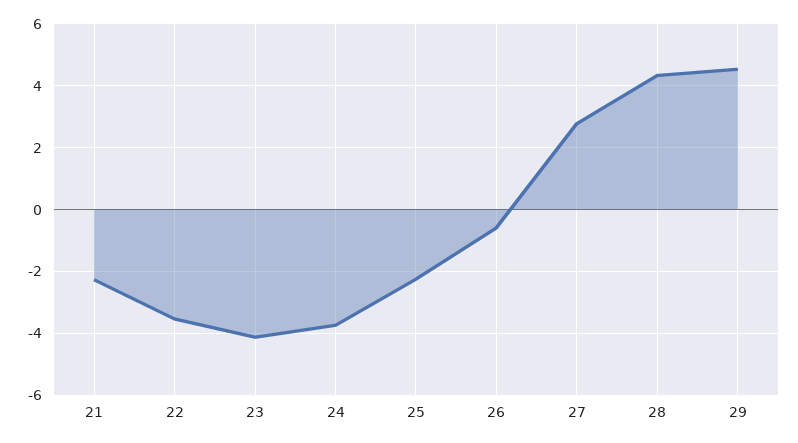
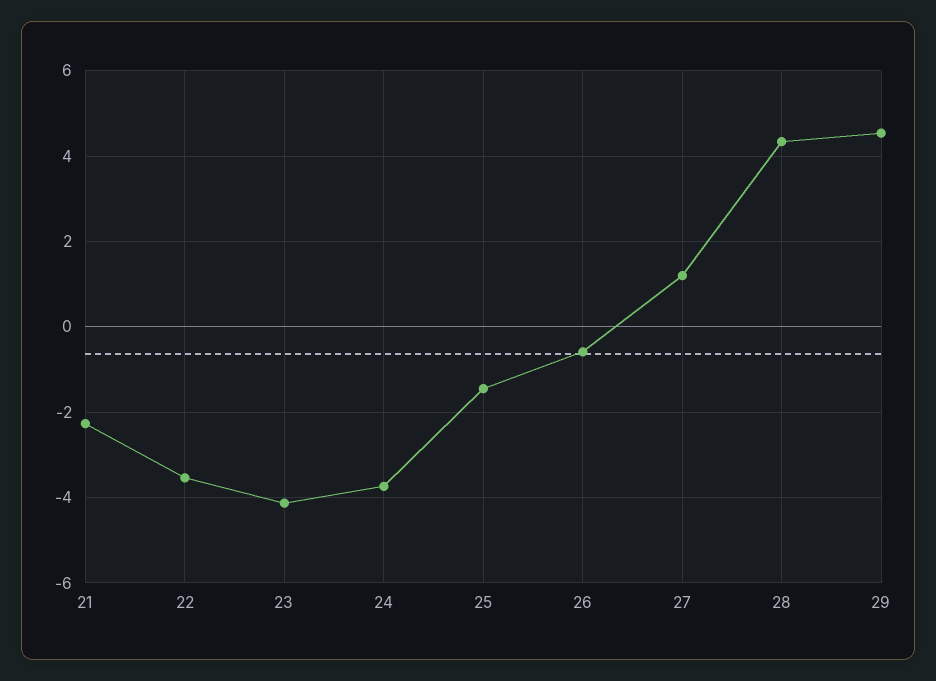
  {
    "21": -2.2,
    "22": -3.6,
    "23": -4.2,
    "24": -3.8,
-   "25": -2.2,
+   "25": -1.4,
    "26": -0.6,
-   "27": 2.8,
+   "27": 1.2,
    "28": 4.4,
    "29": 4.6
  }

